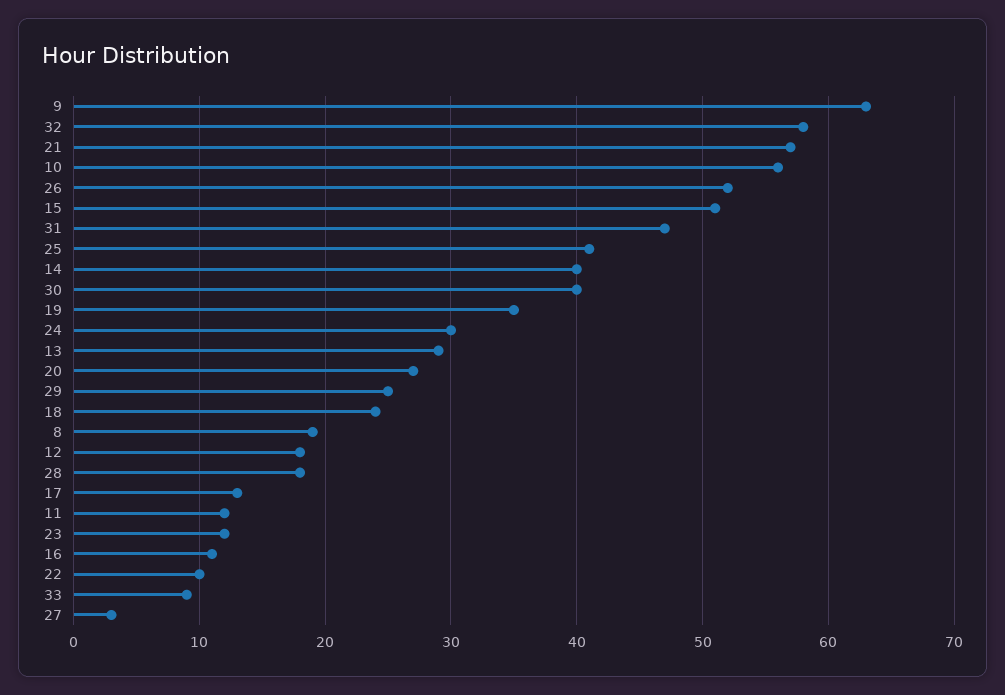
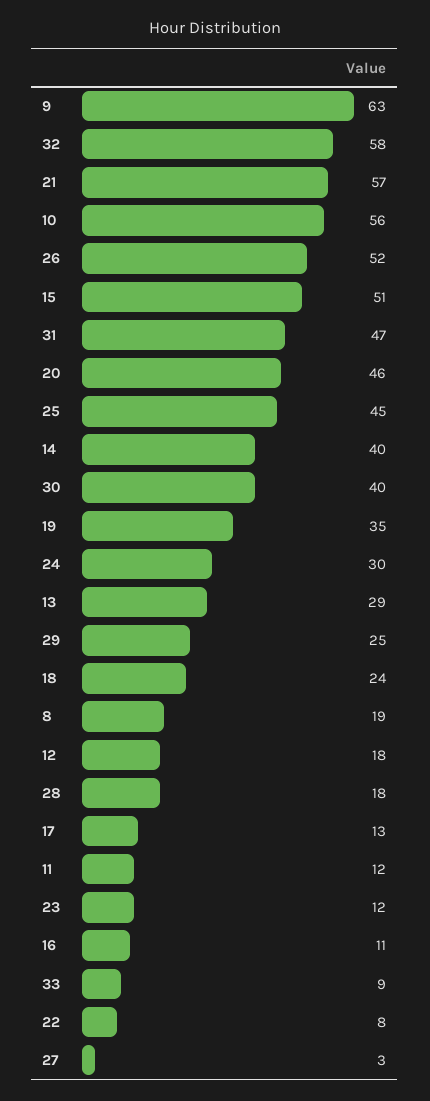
  {
    "9": 63,
    "32": 58,
    "21": 57,
    "10": 56,
    "26": 52,
    "15": 51,
    "31": 47,
-   "25": 41,
+   "25": 45,
    "14": 40,
    "30": 40,
    "19": 35,
    "24": 30,
    "13": 29,
-   "20": 27,
+   "20": 46,
    "29": 25,
    "18": 24,
    "8": 19,
    "12": 18,
    "28": 18,
    "17": 13,
    "11": 12,
    "23": 12,
    "16": 11,
-   "22": 10,
+   "22": 8,
    "33": 9,
    "27": 3
  }

